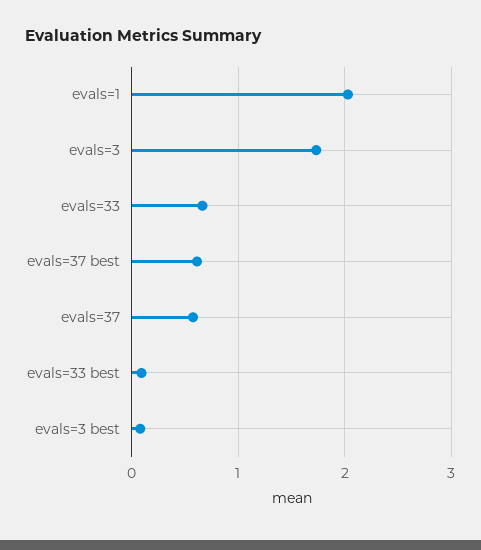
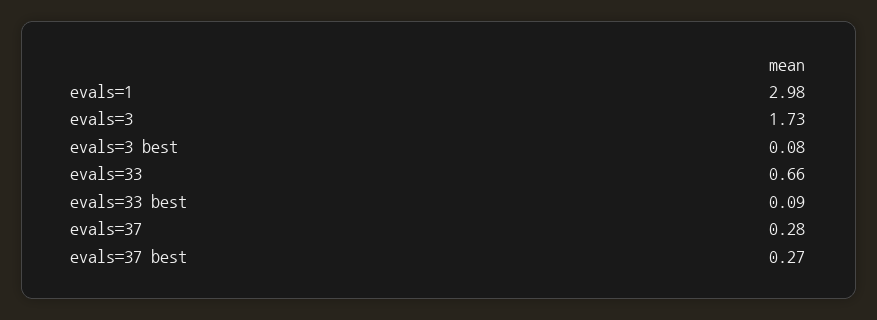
  {
-   "evals=1": 2,
+   "evals=1": 2.98,
    "evals=3": 1.73,
    "evals=33": 0.66,
-   "evals=37 best": 0.6,
+   "evals=37 best": 0.27,
-   "evals=37": 0.6,
+   "evals=37": 0.28,
    "evals=33 best": 0.09,
    "evals=3 best": 0.08
  }

